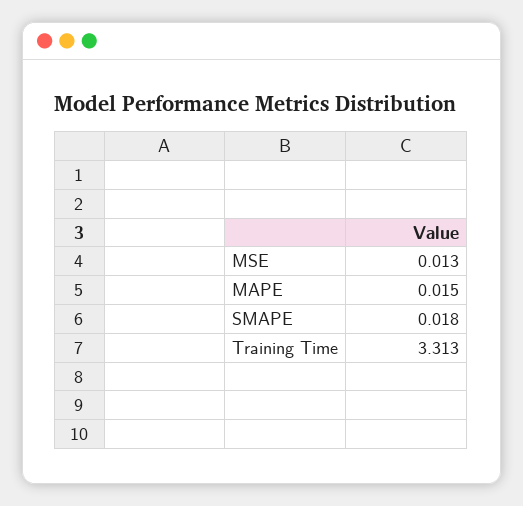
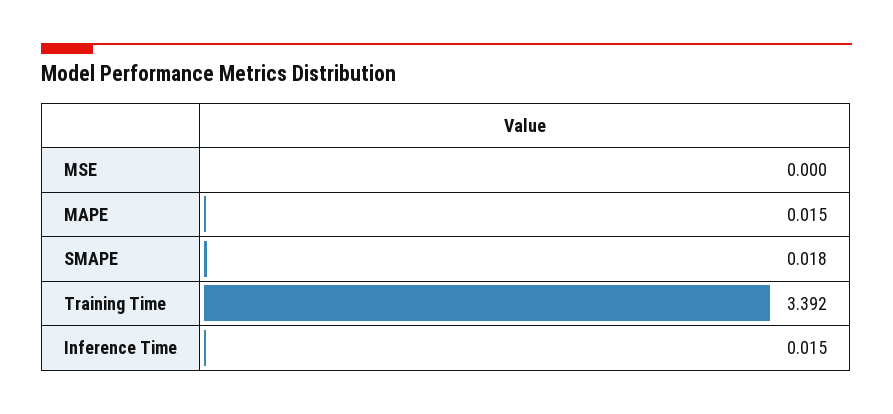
  {
-   "MSE": 0.013,
+   "MSE": 0,
    "MAPE": 0.015,
    "SMAPE": 0.018,
-   "Training Time": 3.313
+   "Training Time": 3.392,
+   "Inference Time": 0.015
  }

